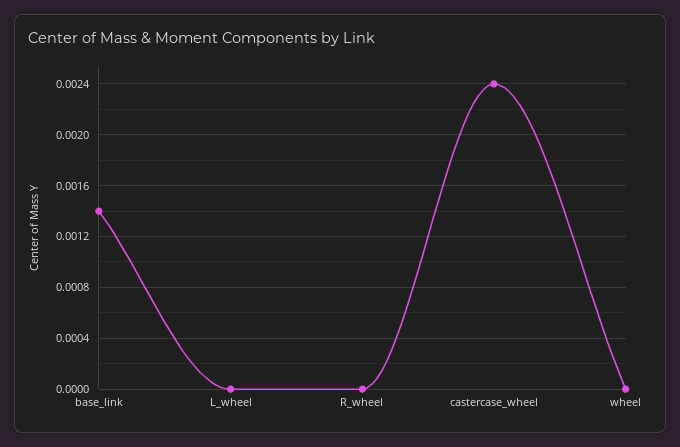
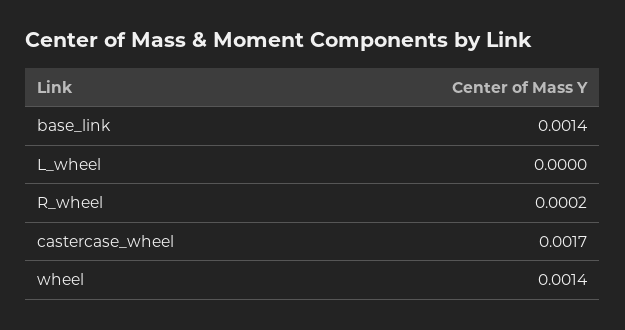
  {
    "base_link": 0.0014,
    "L_wheel": 0,
-   "R_wheel": 0,
+   "R_wheel": 0.0002,
-   "castercase_wheel": 0.0024,
+   "castercase_wheel": 0.0017,
-   "wheel": 0
+   "wheel": 0.0014
  }

